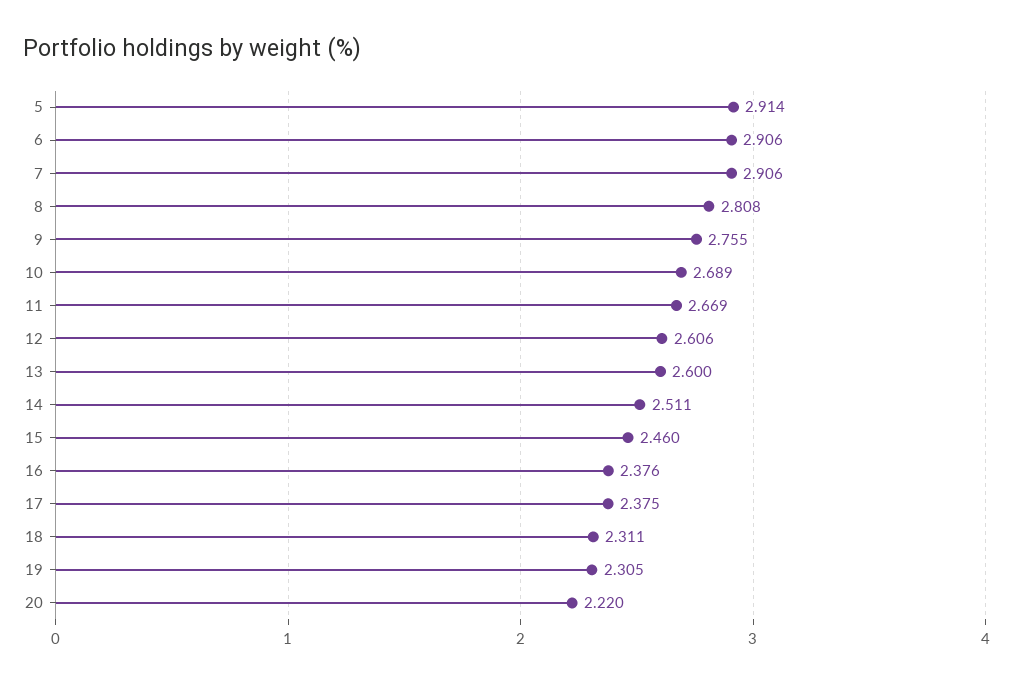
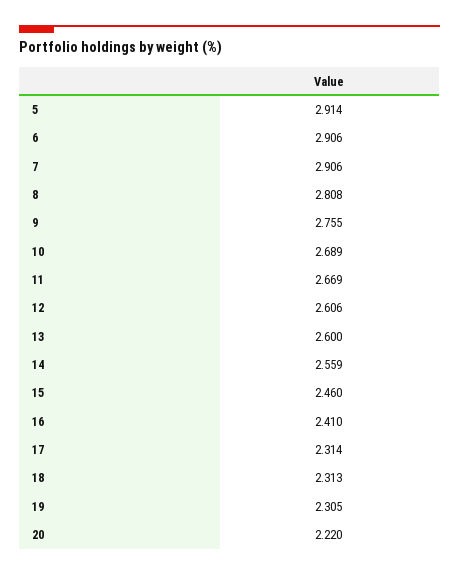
  {
    "5": 2.914,
    "6": 2.906,
    "7": 2.906,
    "8": 2.808,
    "9": 2.755,
    "10": 2.689,
    "11": 2.669,
    "12": 2.606,
    "13": 2.6,
-   "14": 2.511,
+   "14": 2.559,
    "15": 2.46,
-   "16": 2.376,
+   "16": 2.41,
-   "17": 2.375,
+   "17": 2.314,
-   "18": 2.311,
+   "18": 2.313,
    "19": 2.305,
    "20": 2.22
  }

